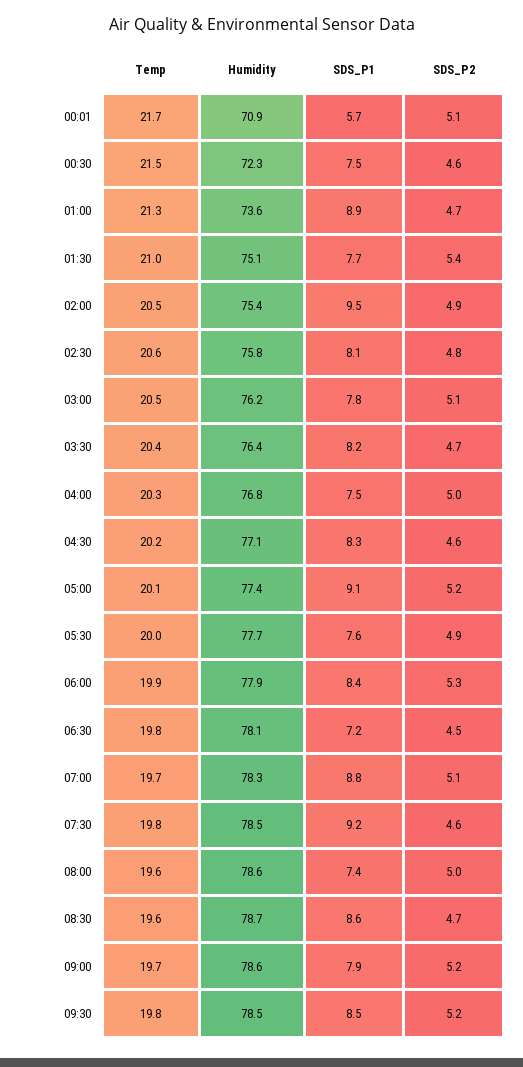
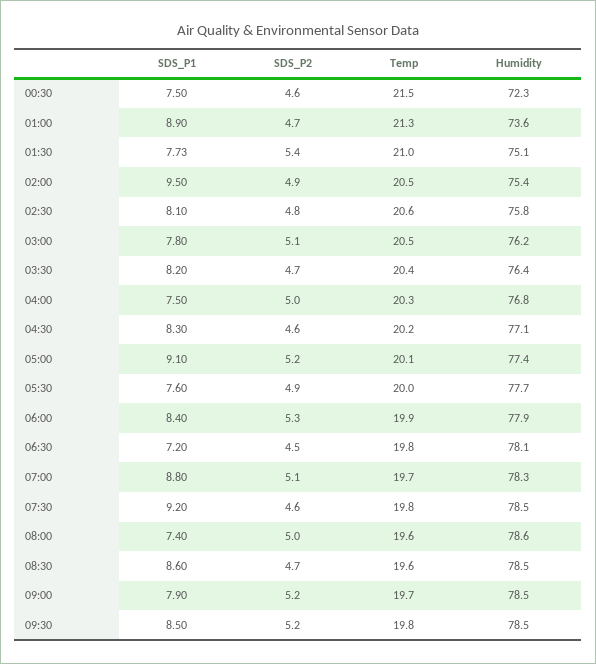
  {
    "Temp": {
-     "00:01": 21.7,
      "00:30": 21.5,
      "01:00": 21.3,
      "01:30": 21,
      "02:00": 20.5,
      "02:30": 20.6,
      "03:00": 20.5,
      "03:30": 20.4,
      "04:00": 20.3,
      "04:30": 20.2,
      "05:00": 20.1,
      "05:30": 20,
      "06:00": 19.9,
      "06:30": 19.8,
      "07:00": 19.7,
      "07:30": 19.8,
      "08:00": 19.6,
      "08:30": 19.6,
      "09:00": 19.7,
      "09:30": 19.8
    },
    "Humidity": {
-     "00:01": 70.9,
      "00:30": 72.3,
      "01:00": 73.6,
      "01:30": 75.1,
      "02:00": 75.4,
      "02:30": 75.8,
      "03:00": 76.2,
      "03:30": 76.4,
      "04:00": 76.8,
      "04:30": 77.1,
      "05:00": 77.4,
      "05:30": 77.7,
      "06:00": 77.9,
      "06:30": 78.1,
      "07:00": 78.3,
      "07:30": 78.5,
      "08:00": 78.6,
-     "08:30": 78.7,
+     "08:30": 78.5,
-     "09:00": 78.6,
+     "09:00": 78.5,
      "09:30": 78.5
    },
    "SDS_P1": {
-     "00:01": 5.7,
      "00:30": 7.5,
      "01:00": 8.9,
      "01:30": 7.73,
      "02:00": 9.5,
      "02:30": 8.1,
      "03:00": 7.8,
      "03:30": 8.2,
      "04:00": 7.5,
      "04:30": 8.3,
      "05:00": 9.1,
      "05:30": 7.6,
      "06:00": 8.4,
      "06:30": 7.2,
      "07:00": 8.8,
      "07:30": 9.2,
      "08:00": 7.4,
      "08:30": 8.6,
      "09:00": 7.9,
      "09:30": 8.5
    },
    "SDS_P2": {
-     "00:01": 5.1,
      "00:30": 4.6,
      "01:00": 4.7,
      "01:30": 5.4,
      "02:00": 4.9,
      "02:30": 4.8,
      "03:00": 5.1,
      "03:30": 4.7,
      "04:00": 5,
      "04:30": 4.6,
      "05:00": 5.2,
      "05:30": 4.9,
      "06:00": 5.3,
      "06:30": 4.5,
      "07:00": 5.1,
      "07:30": 4.6,
      "08:00": 5,
      "08:30": 4.7,
      "09:00": 5.2,
      "09:30": 5.2
    }
  }

